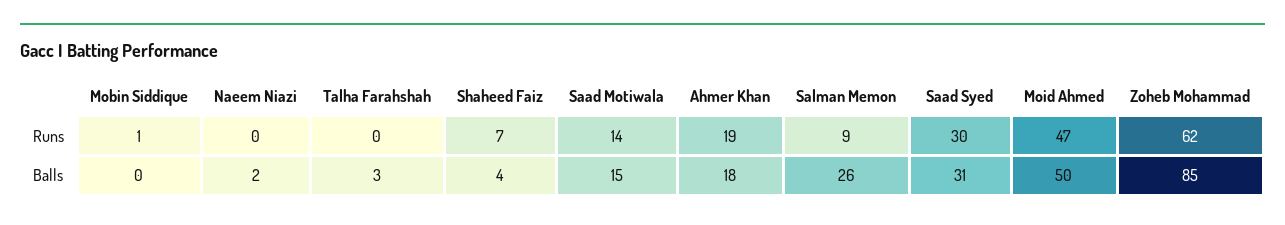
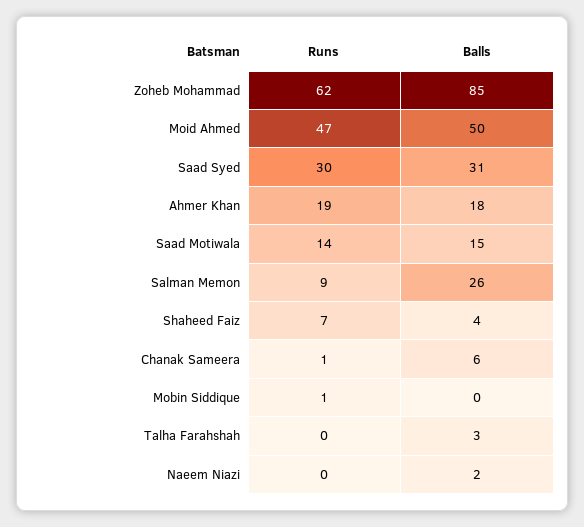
  {
    "Mobin Siddique": {
      "Runs": 1,
      "Balls": 0
    },
    "Naeem Niazi": {
      "Runs": 0,
      "Balls": 2
    },
    "Talha Farahshah": {
      "Runs": 0,
      "Balls": 3
    },
    "Shaheed Faiz": {
      "Runs": 7,
      "Balls": 4
    },
    "Saad Motiwala": {
      "Runs": 14,
      "Balls": 15
    },
    "Ahmer Khan": {
      "Runs": 19,
      "Balls": 18
    },
    "Salman Memon": {
      "Runs": 9,
      "Balls": 26
    },
    "Saad Syed": {
      "Runs": 30,
      "Balls": 31
    },
    "Moid Ahmed": {
      "Runs": 47,
      "Balls": 50
    },
    "Zoheb Mohammad": {
      "Runs": 62,
      "Balls": 85
-   }
+   },
+   "Chanak Sameera": {
+     "Runs": 1,
+     "Balls": 6
+   }
  }

